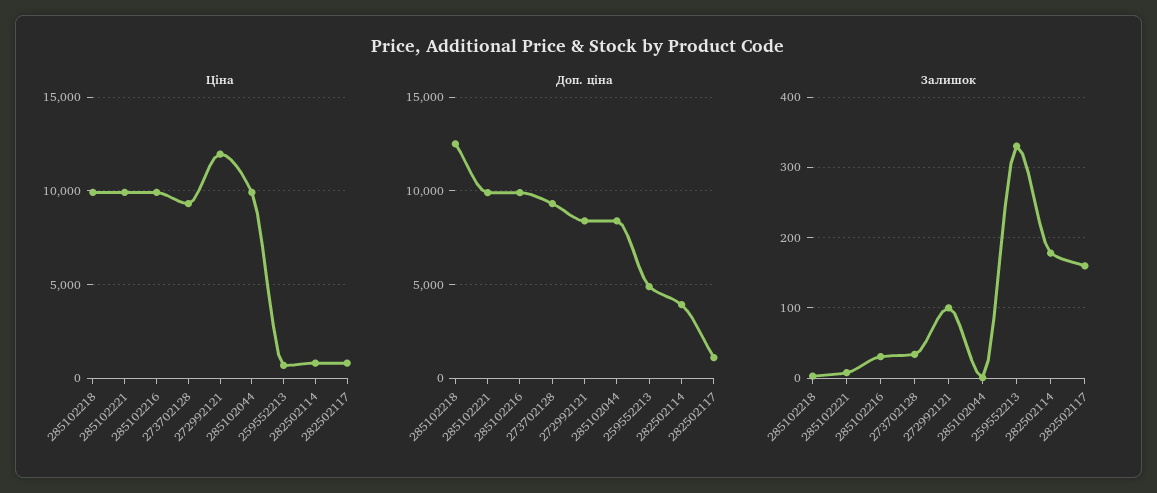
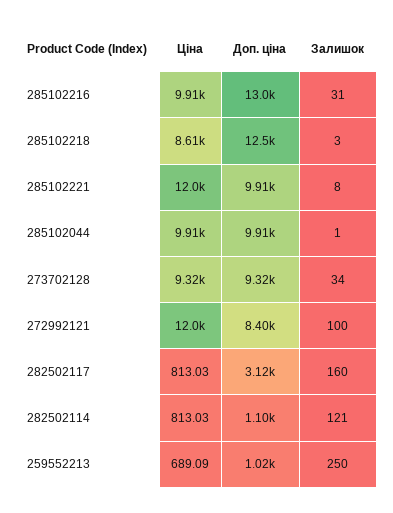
  {
    "Ціна": {
-     "285102218": 10000,
+     "285102218": 8610,
-     "285102221": 10000,
+     "285102221": 12000,
      "285102216": 9910,
      "273702128": 9320,
      "272992121": 12000,
      "285102044": 9910,
      "259552213": 689.09,
      "282502114": 813.03,
      "282502117": 813.03
    },
    "Доп. ціна": {
      "285102218": 12500,
      "285102221": 9910,
-     "285102216": 10000,
+     "285102216": 13000,
      "273702128": 9320,
      "272992121": 8400,
-     "285102044": 8500,
+     "285102044": 9910,
-     "259552213": 5000,
+     "259552213": 1020,
-     "282502114": 4000,
+     "282502114": 1100,
-     "282502117": 1000
+     "282502117": 3120
    },
    "Залишок": {
      "285102218": 3,
      "285102221": 8,
      "285102216": 31,
      "273702128": 34,
      "272992121": 100,
      "285102044": 1,
-     "259552213": 330,
+     "259552213": 250,
-     "282502114": 180,
+     "282502114": 121,
      "282502117": 160
    }
  }

